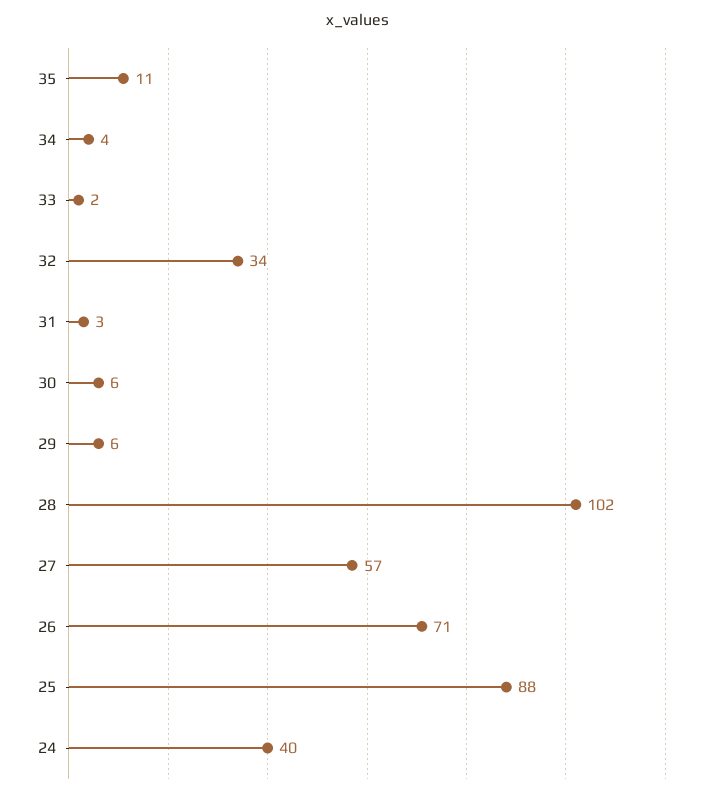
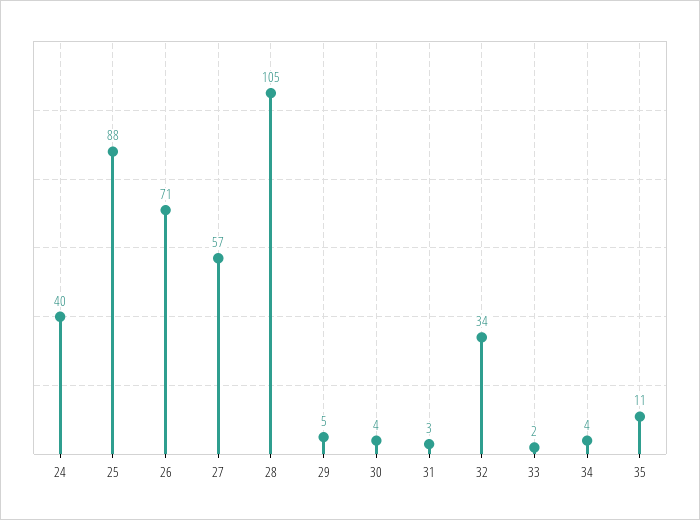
  {
    "35": 11,
    "34": 4,
    "33": 2,
    "32": 34,
    "31": 3,
-   "30": 6,
+   "30": 4,
-   "29": 6,
+   "29": 5,
-   "28": 102,
+   "28": 105,
    "27": 57,
    "26": 71,
    "25": 88,
    "24": 40
  }

